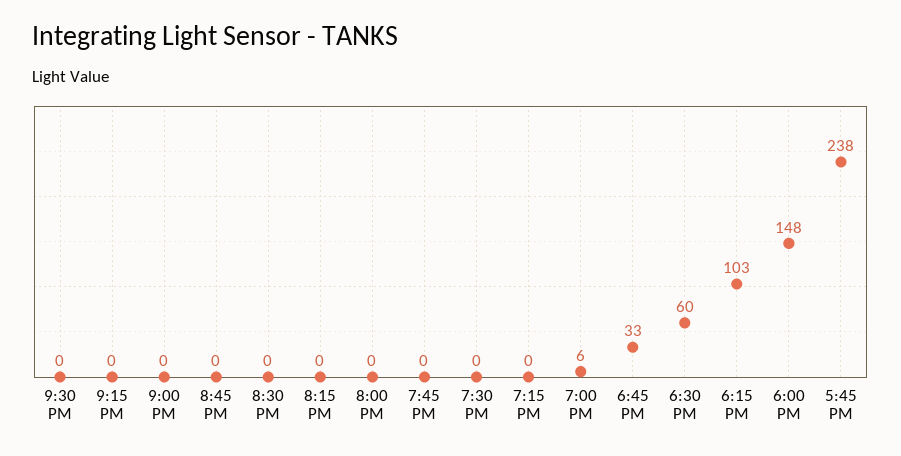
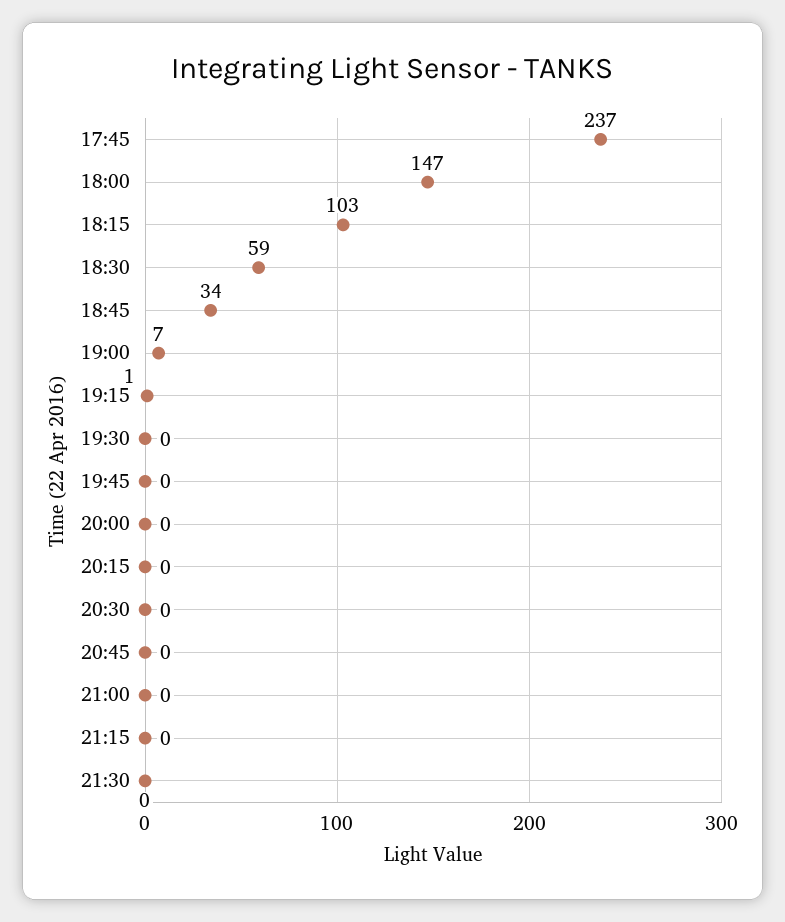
  {
    "9:30 PM": 0,
    "9:15 PM": 0,
    "9:00 PM": 0,
    "8:45 PM": 0,
    "8:30 PM": 0,
    "8:15 PM": 0,
    "8:00 PM": 0,
    "7:45 PM": 0,
    "7:30 PM": 0,
-   "7:15 PM": 0,
+   "7:15 PM": 1,
-   "7:00 PM": 6,
+   "7:00 PM": 7,
-   "6:45 PM": 33,
+   "6:45 PM": 34,
-   "6:30 PM": 60,
+   "6:30 PM": 59,
    "6:15 PM": 103,
-   "6:00 PM": 148,
+   "6:00 PM": 147,
-   "5:45 PM": 238
+   "5:45 PM": 237
  }

